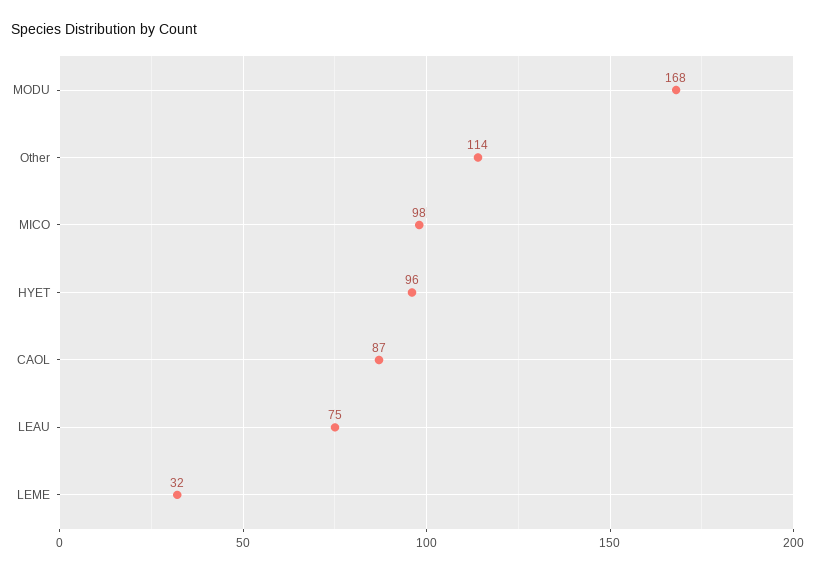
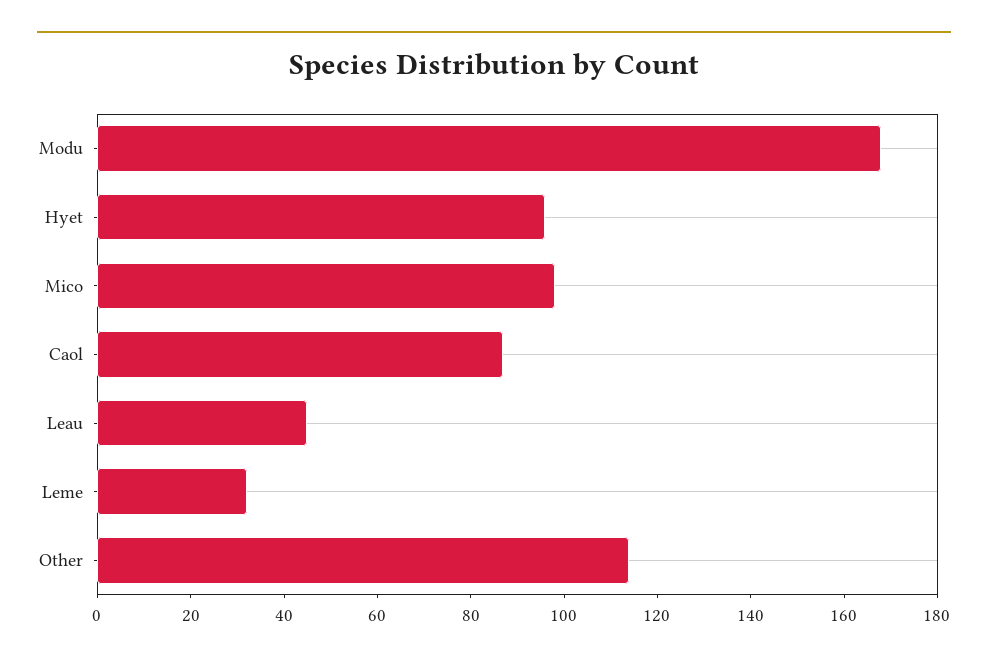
  {
    "MODU": 168,
    "Other": 114,
    "MICO": 98,
    "HYET": 96,
    "CAOL": 87,
-   "LEAU": 75,
+   "LEAU": 45,
    "LEME": 32
  }

